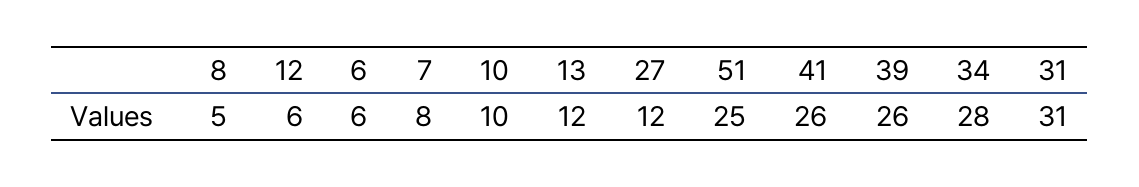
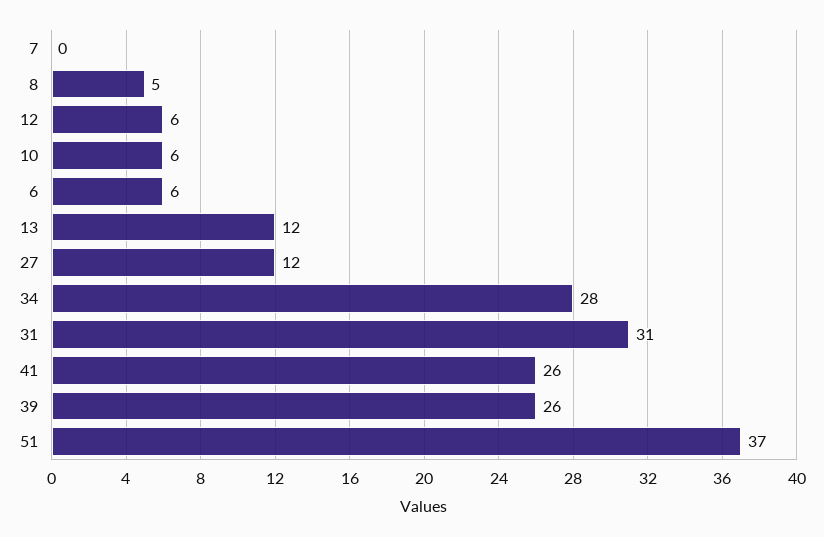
  {
    "8": 5,
    "12": 6,
    "6": 6,
-   "7": 8,
+   "7": 0,
-   "10": 10,
+   "10": 6,
    "13": 12,
    "27": 12,
-   "51": 25,
+   "51": 37,
    "41": 26,
    "39": 26,
    "34": 28,
    "31": 31
  }

